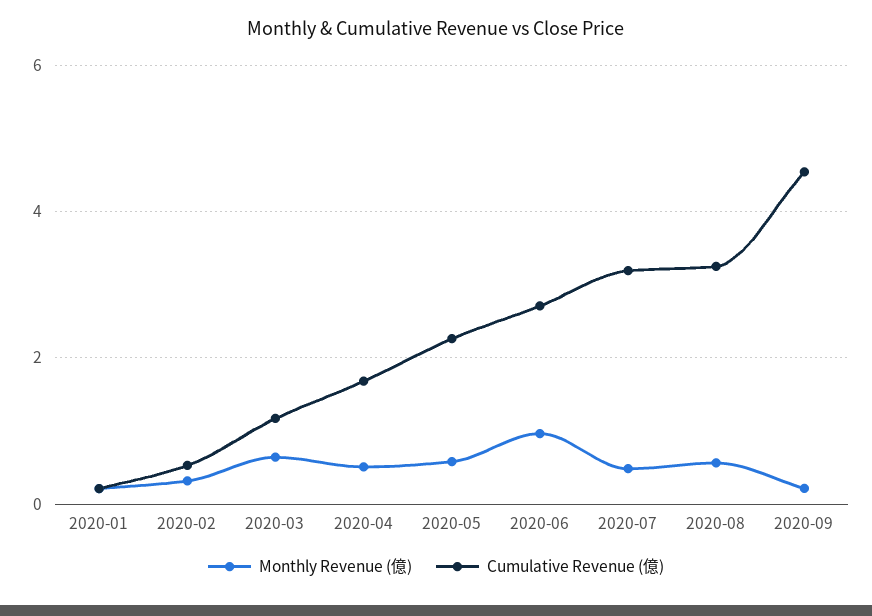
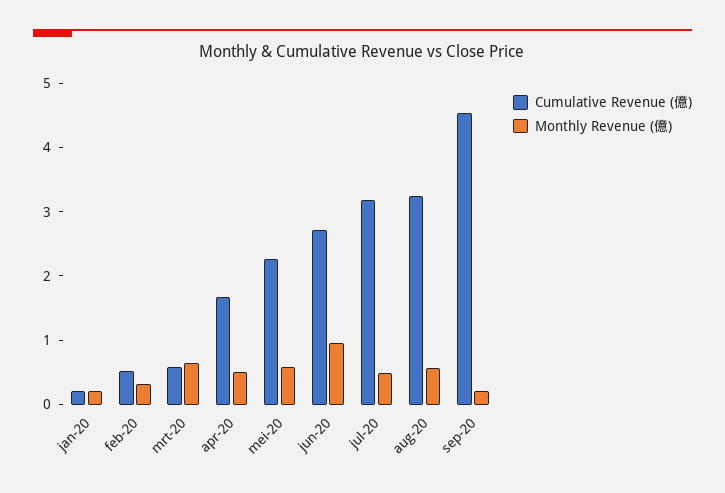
  {
    "Monthly Revenue (億)": {
      "2020-01": 0.2,
      "2020-02": 0.4,
      "2020-03": 0.6,
      "2020-04": 0.6,
      "2020-05": 0.6,
      "2020-06": 1,
      "2020-07": 0.4,
      "2020-08": 0.6,
      "2020-09": 0.2
    },
    "Cumulative Revenue (億)": {
      "2020-01": 0.2,
      "2020-02": 0.6,
-     "2020-03": 1.2,
+     "2020-03": 0.6,
      "2020-04": 1.6,
      "2020-05": 2.2,
      "2020-06": 2.8,
      "2020-07": 3.2,
      "2020-08": 3.2,
      "2020-09": 4.6
    }
  }

